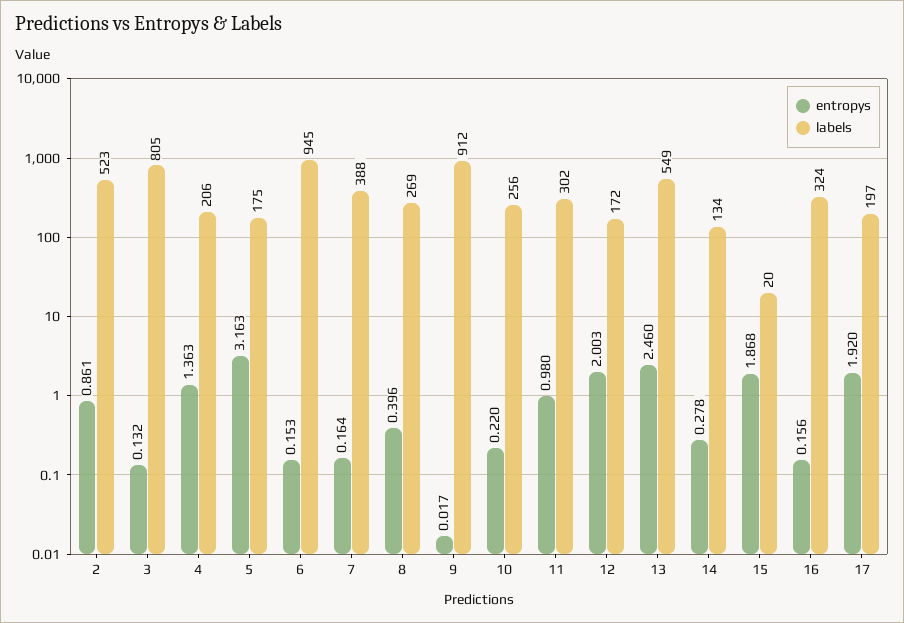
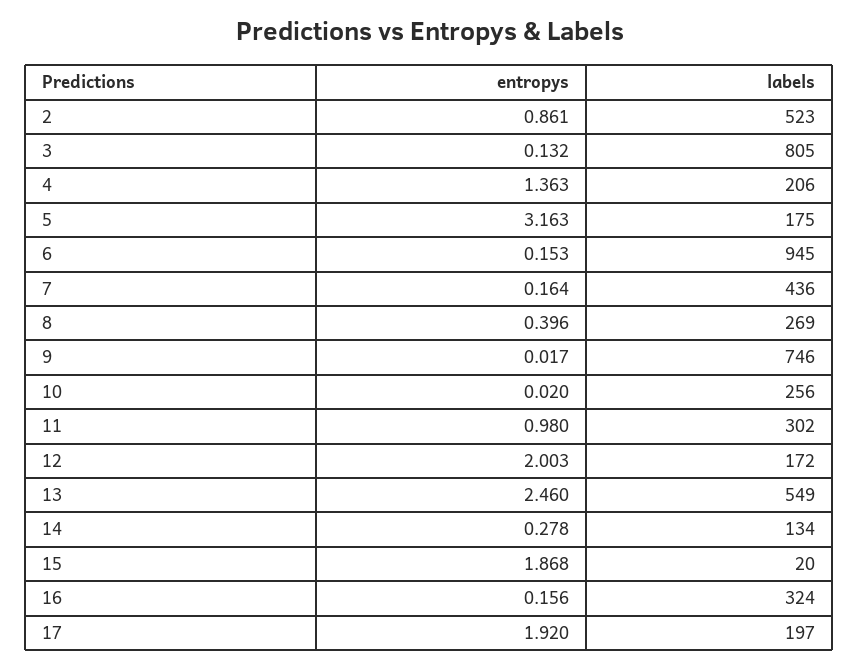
  {
    "entropys": {
      "2": 0.861,
      "3": 0.132,
      "4": 1.363,
      "5": 3.163,
      "6": 0.153,
      "7": 0.164,
      "8": 0.396,
      "9": 0.017,
-     "10": 0.22,
+     "10": 0.02,
      "11": 0.98,
      "12": 2.003,
      "13": 2.46,
      "14": 0.278,
      "15": 1.868,
      "16": 0.156,
      "17": 1.92
    },
    "labels": {
      "2": 523,
      "3": 805,
      "4": 206,
      "5": 175,
      "6": 945,
-     "7": 388,
+     "7": 436,
      "8": 269,
-     "9": 912,
+     "9": 746,
      "10": 256,
      "11": 302,
      "12": 172,
      "13": 549,
      "14": 134,
      "15": 20,
      "16": 324,
      "17": 197
    }
  }

